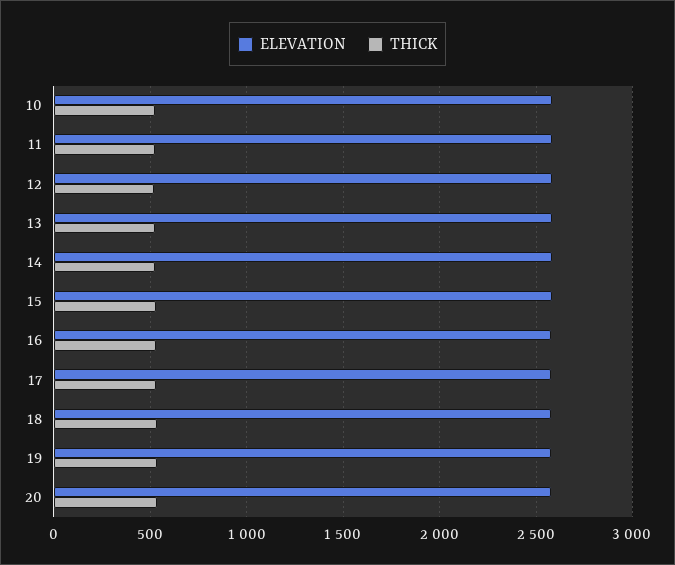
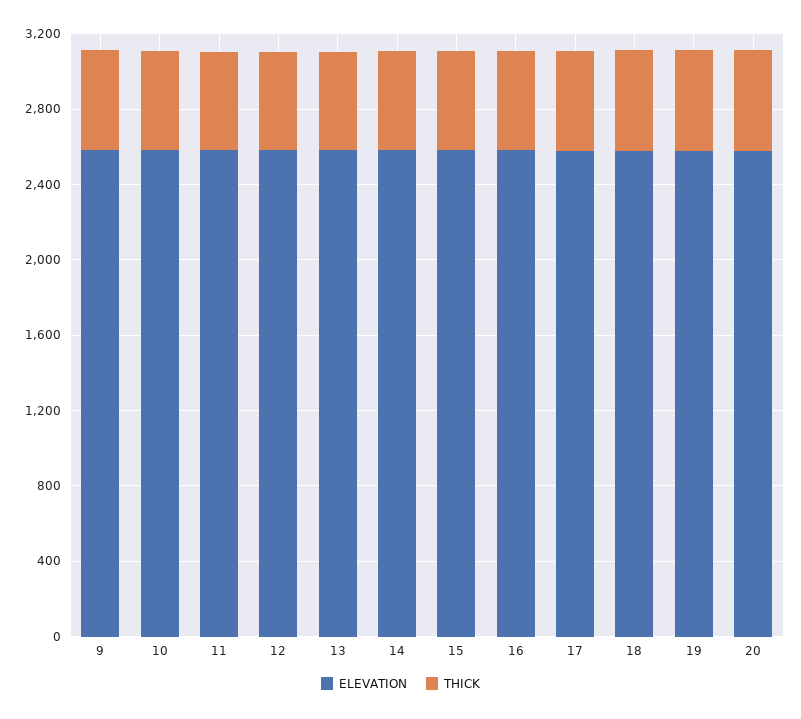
  {
    "ELEVATION": {
      "10": 2600,
      "11": 2600,
      "12": 2600,
      "13": 2600,
      "14": 2600,
      "15": 2600,
      "16": 2600,
      "17": 2600,
      "18": 2600,
      "19": 2600,
-     "20": 2600
+     "20": 2600,
+     "9": 2600
    },
    "THICK": {
      "10": 550,
      "11": 500,
      "12": 500,
      "13": 500,
      "14": 500,
      "15": 550,
      "16": 550,
      "17": 550,
      "18": 550,
      "19": 550,
-     "20": 550
+     "20": 550,
+     "9": 500
    }
  }

